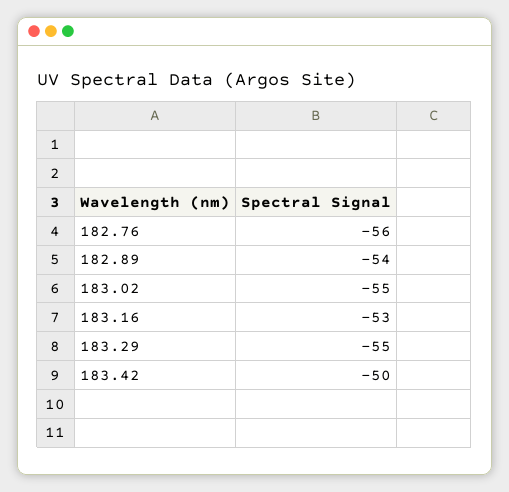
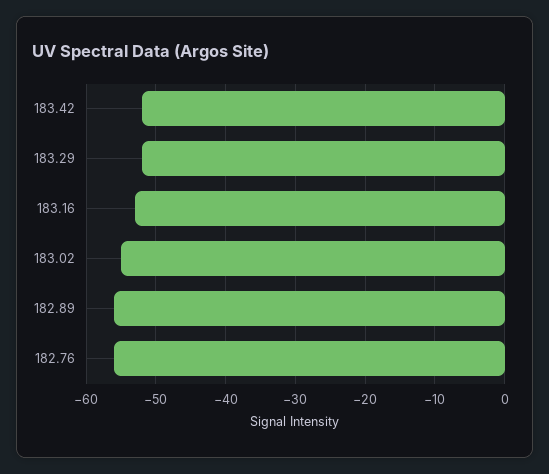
  {
    "182.76": -56,
-   "182.89": -54,
+   "182.89": -56,
    "183.02": -55,
    "183.16": -53,
-   "183.29": -55,
+   "183.29": -52,
-   "183.42": -50
+   "183.42": -52
  }

